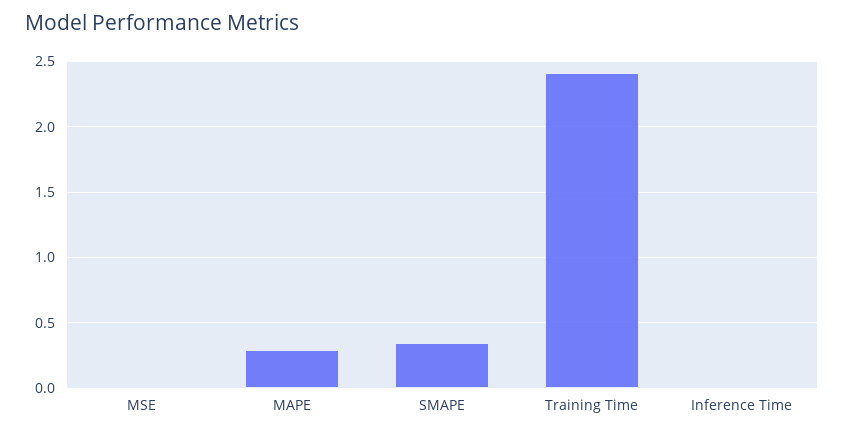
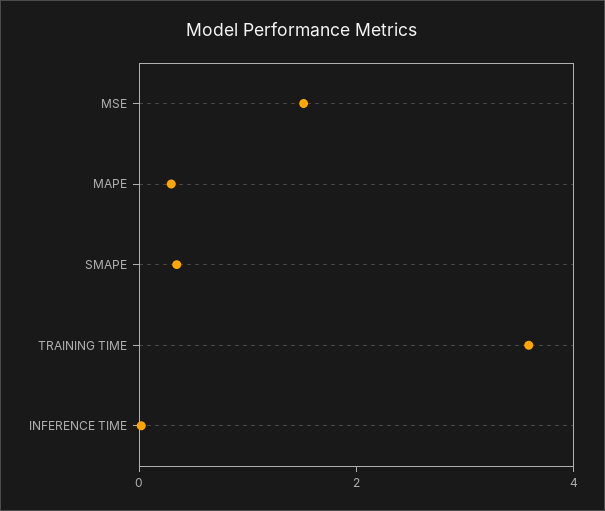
  {
-   "MSE": 0,
+   "MSE": 1.5,
    "MAPE": 0.3,
    "SMAPE": 0.35,
-   "Training Time": 2.4,
+   "Training Time": 3.5,
    "Inference Time": 0
  }

